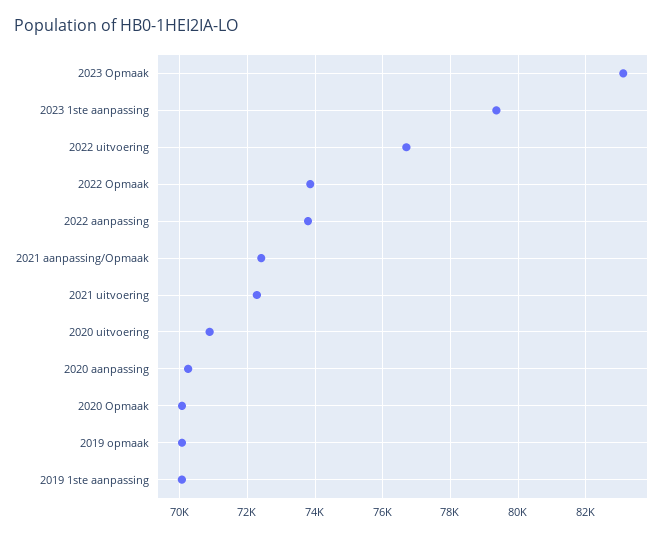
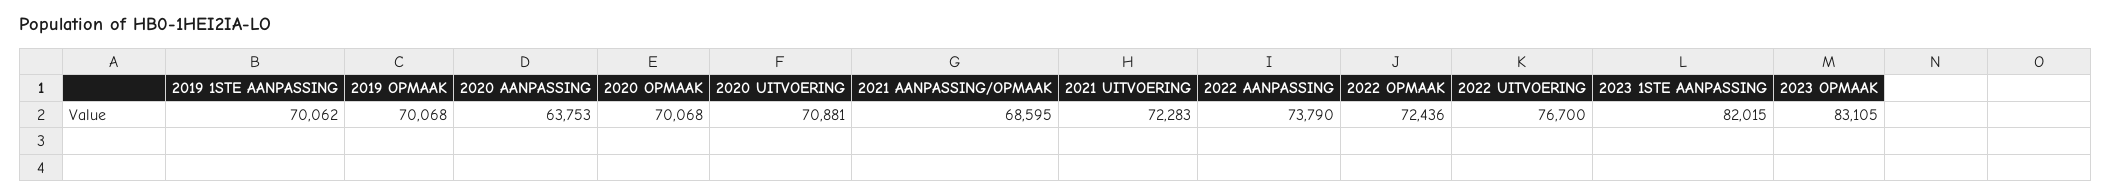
  {
    "2023 Opmaak": 83105,
-   "2023 1ste aanpassing": 79400,
+   "2023 1ste aanpassing": 82015,
    "2022 uitvoering": 76700,
-   "2022 Opmaak": 73800,
+   "2022 Opmaak": 72436,
    "2022 aanpassing": 73790,
-   "2021 aanpassing/Opmaak": 72400,
+   "2021 aanpassing/Opmaak": 68595,
    "2021 uitvoering": 72283,
    "2020 uitvoering": 70881,
-   "2020 aanpassing": 70200,
+   "2020 aanpassing": 63753,
    "2020 Opmaak": 70068,
    "2019 opmaak": 70068,
    "2019 1ste aanpassing": 70062
  }

